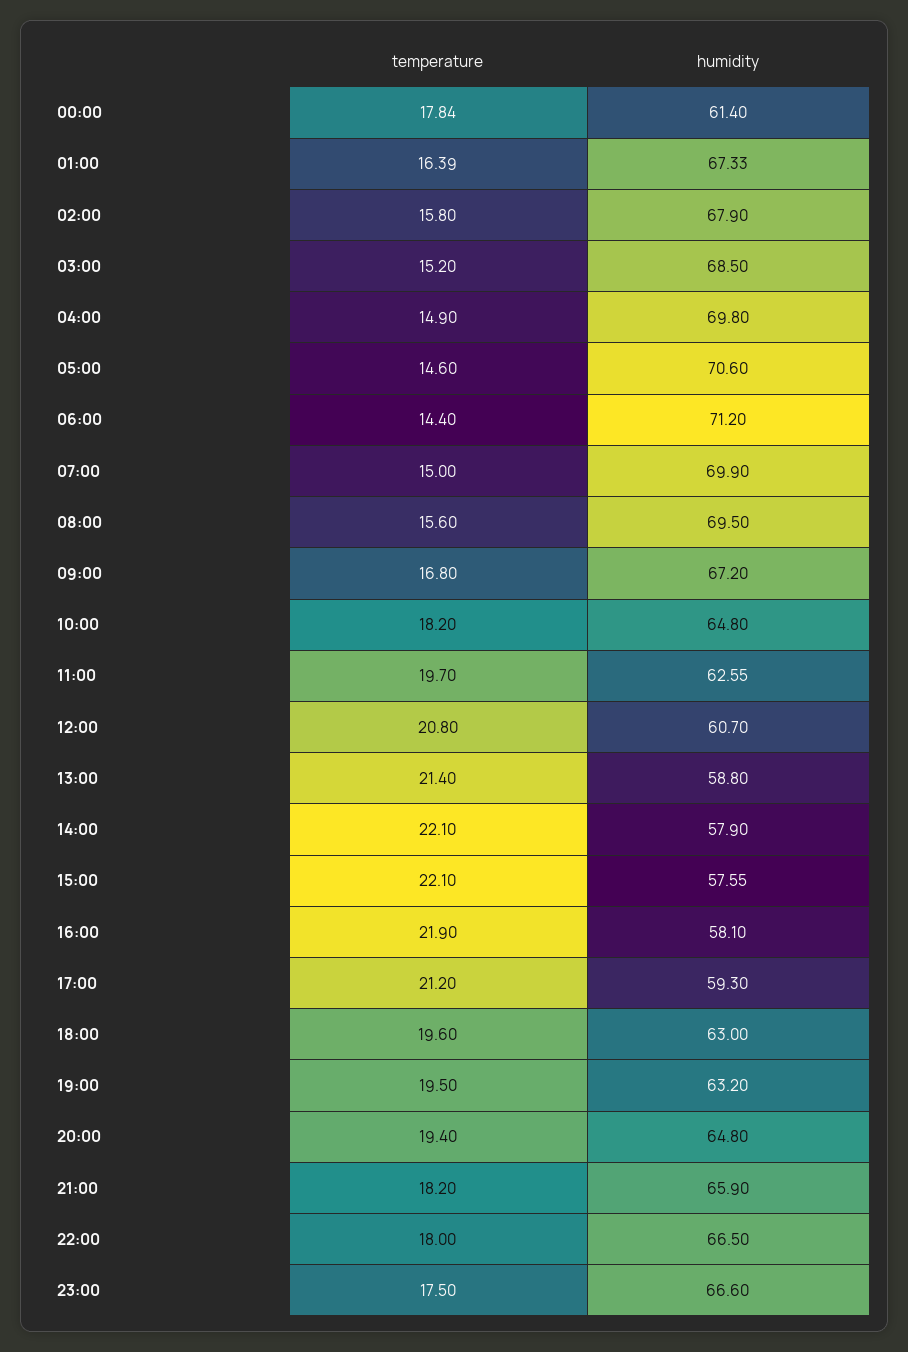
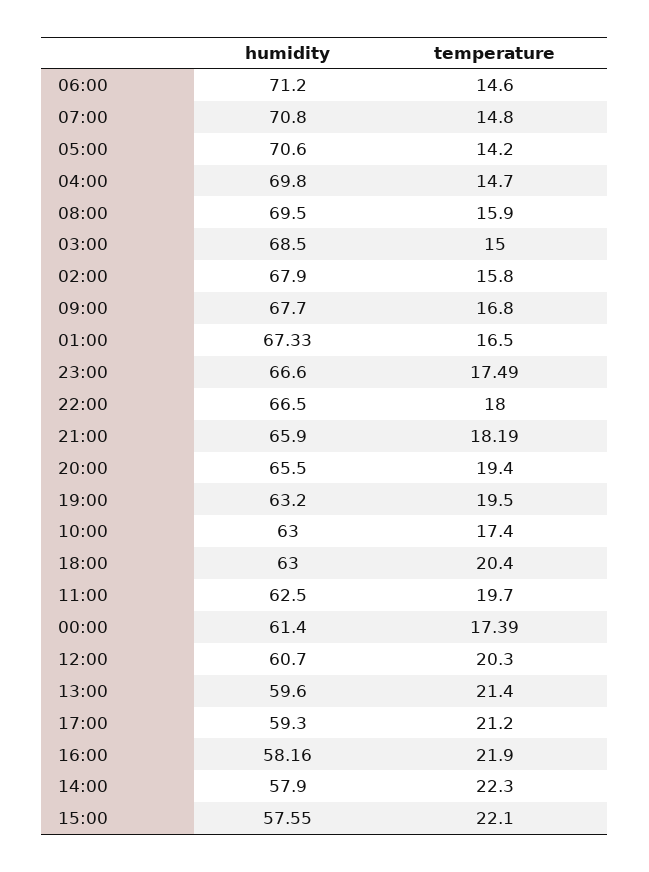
  {
    "temperature": {
-     "00:00": 17.84,
+     "00:00": 17.39,
-     "01:00": 16.39,
+     "01:00": 16.5,
      "02:00": 15.8,
-     "03:00": 15.2,
+     "03:00": 15,
-     "04:00": 14.9,
+     "04:00": 14.7,
-     "05:00": 14.6,
+     "05:00": 14.2,
-     "06:00": 14.4,
+     "06:00": 14.6,
-     "07:00": 15,
+     "07:00": 14.8,
-     "08:00": 15.6,
+     "08:00": 15.9,
      "09:00": 16.8,
-     "10:00": 18.2,
+     "10:00": 17.4,
      "11:00": 19.7,
-     "12:00": 20.8,
+     "12:00": 20.3,
      "13:00": 21.4,
-     "14:00": 22.1,
+     "14:00": 22.3,
      "15:00": 22.1,
      "16:00": 21.9,
      "17:00": 21.2,
-     "18:00": 19.6,
+     "18:00": 20.4,
      "19:00": 19.5,
      "20:00": 19.4,
-     "21:00": 18.2,
+     "21:00": 18.19,
      "22:00": 18,
-     "23:00": 17.5
+     "23:00": 17.49
    },
    "humidity": {
      "00:00": 61.4,
      "01:00": 67.33,
      "02:00": 67.9,
      "03:00": 68.5,
      "04:00": 69.8,
      "05:00": 70.6,
      "06:00": 71.2,
-     "07:00": 69.9,
+     "07:00": 70.8,
      "08:00": 69.5,
-     "09:00": 67.2,
+     "09:00": 67.7,
-     "10:00": 64.8,
+     "10:00": 63,
-     "11:00": 62.55,
+     "11:00": 62.5,
      "12:00": 60.7,
-     "13:00": 58.8,
+     "13:00": 59.6,
      "14:00": 57.9,
      "15:00": 57.55,
-     "16:00": 58.1,
+     "16:00": 58.16,
      "17:00": 59.3,
      "18:00": 63,
      "19:00": 63.2,
-     "20:00": 64.8,
+     "20:00": 65.5,
      "21:00": 65.9,
      "22:00": 66.5,
      "23:00": 66.6
    }
  }

